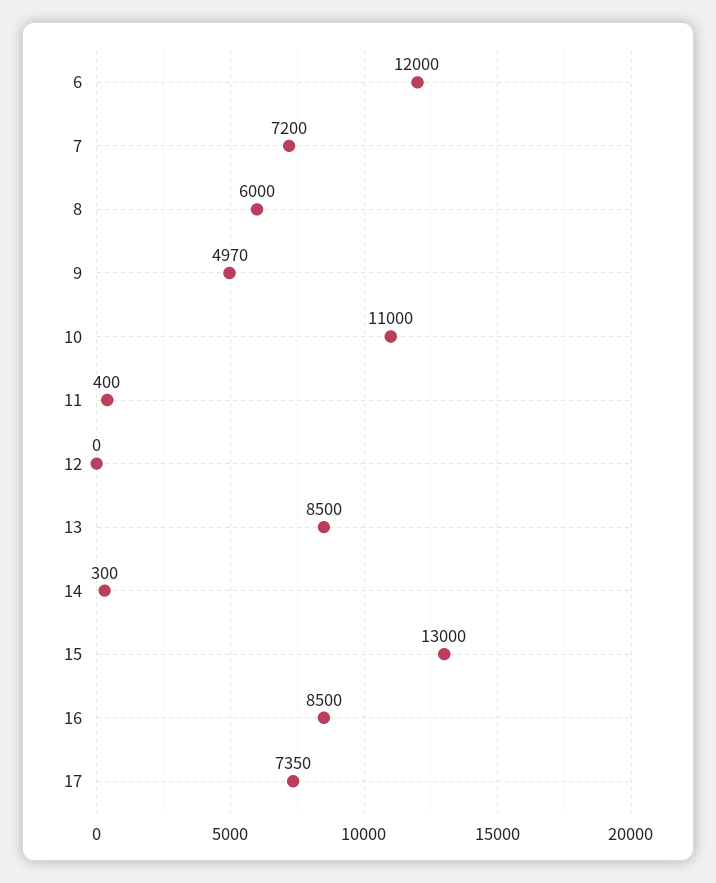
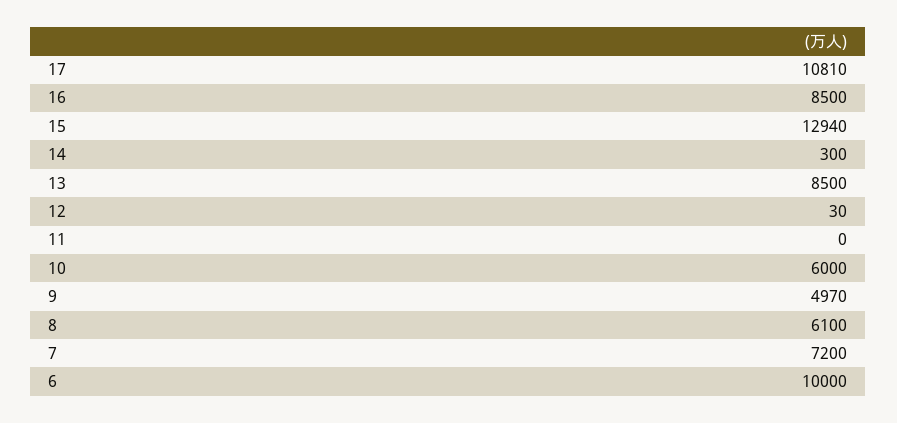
  {
-   "6": 12000,
+   "6": 10000,
    "7": 7200,
-   "8": 6000,
+   "8": 6100,
    "9": 4970,
-   "10": 11000,
+   "10": 6000,
-   "11": 400,
+   "11": 0,
-   "12": 0,
+   "12": 30,
    "13": 8500,
    "14": 300,
-   "15": 13000,
+   "15": 12940,
    "16": 8500,
-   "17": 7350
+   "17": 10810
  }

